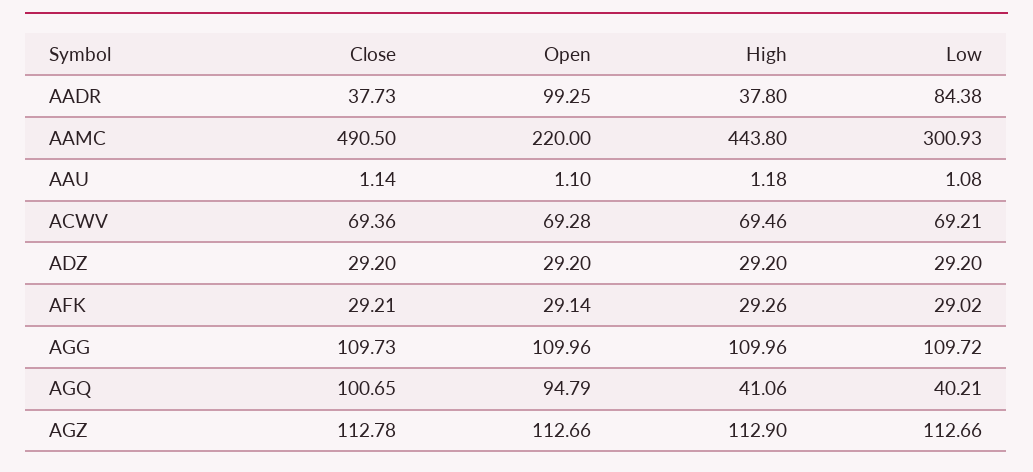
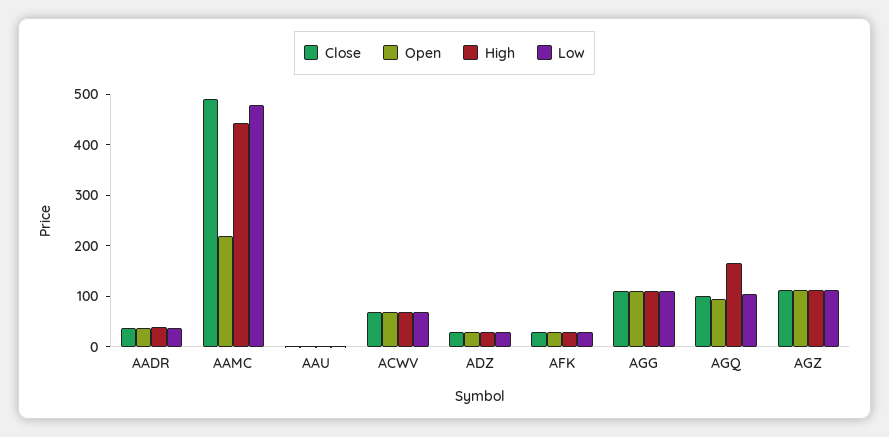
  {
    "Close": {
      "AADR": 37.73,
      "AAMC": 490.5,
      "AAU": 1.14,
      "ACWV": 69.36,
      "ADZ": 29.2,
      "AFK": 29.21,
      "AGG": 109.73,
      "AGQ": 100.65,
      "AGZ": 112.78
    },
    "Open": {
-     "AADR": 99.25,
+     "AADR": 40,
      "AAMC": 220,
      "AAU": 1.1,
      "ACWV": 69.28,
      "ADZ": 29.2,
      "AFK": 29.14,
      "AGG": 109.96,
      "AGQ": 94.79,
      "AGZ": 112.66
    },
    "High": {
      "AADR": 37.8,
      "AAMC": 443.8,
      "AAU": 1.18,
      "ACWV": 69.46,
      "ADZ": 29.2,
      "AFK": 29.26,
      "AGG": 109.96,
-     "AGQ": 41.06,
+     "AGQ": 160,
      "AGZ": 112.9
    },
    "Low": {
-     "AADR": 84.38,
+     "AADR": 40,
-     "AAMC": 300.93,
+     "AAMC": 480,
      "AAU": 1.08,
      "ACWV": 69.21,
      "ADZ": 29.2,
      "AFK": 29.02,
      "AGG": 109.72,
-     "AGQ": 40.21,
+     "AGQ": 100,
      "AGZ": 112.66
    }
  }

